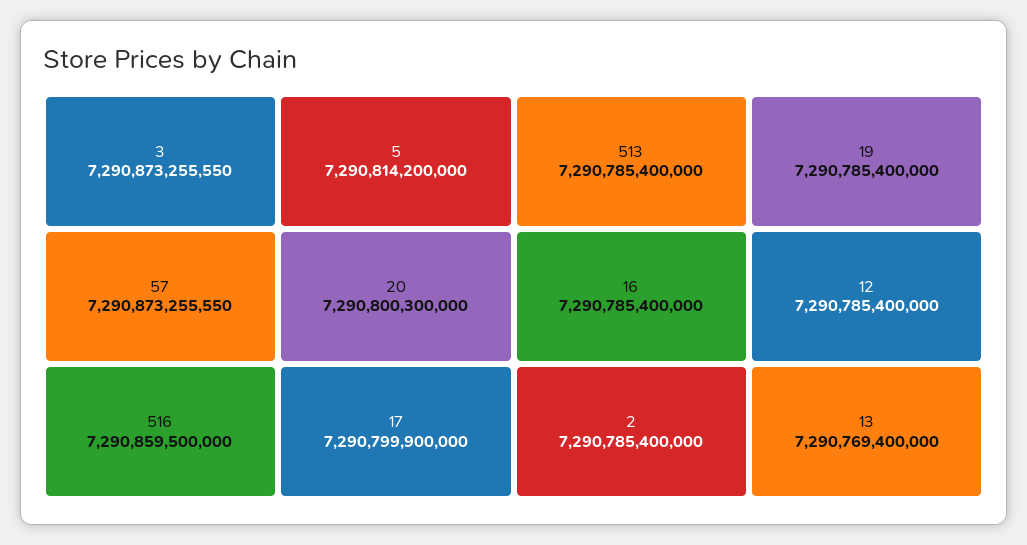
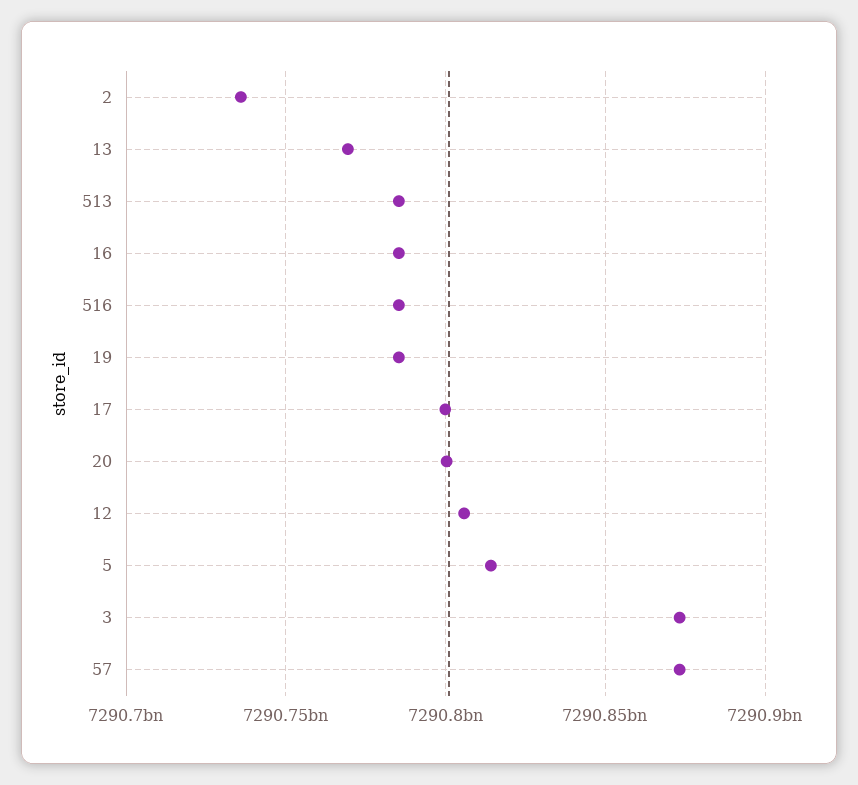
  {
    "3": 7290873255550,
    "57": 7290873255550,
-   "516": 7290859500000,
+   "516": 7290785000000,
    "5": 7290814200000,
    "20": 7290800300000,
    "17": 7290799900000,
    "513": 7290785400000,
    "16": 7290785400000,
-   "2": 7290785400000,
+   "2": 7290735000000,
    "19": 7290785400000,
-   "12": 7290785400000,
+   "12": 7290805000000,
    "13": 7290769400000
  }

